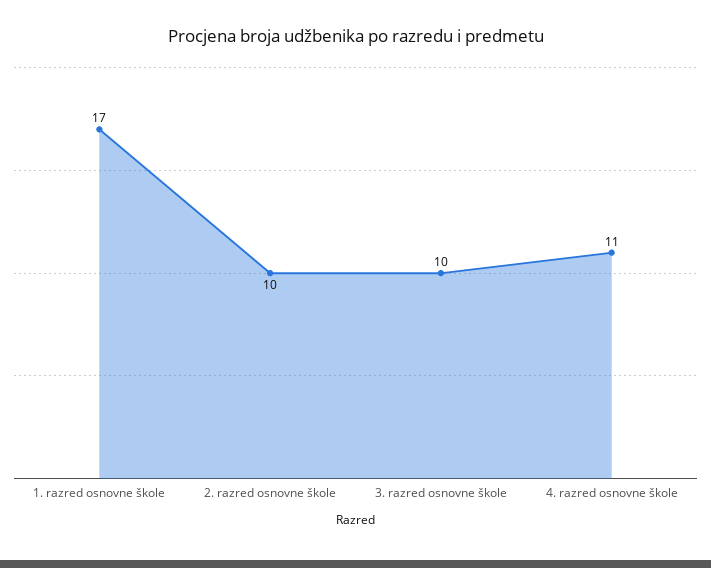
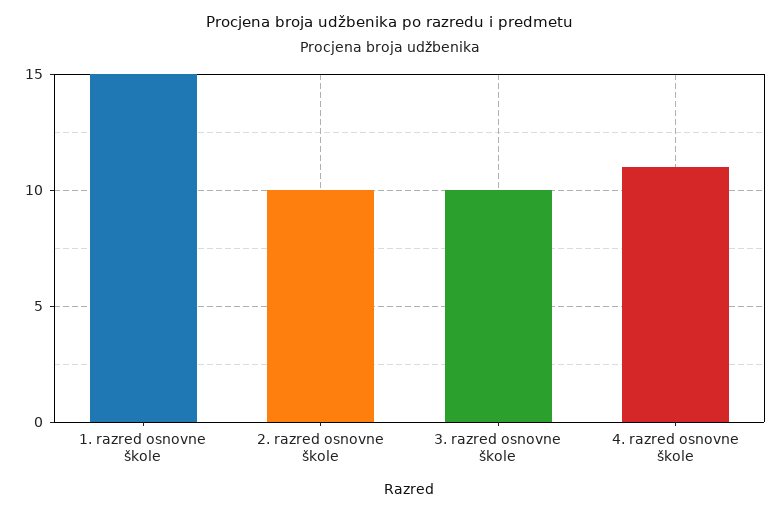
  {
-   "1. razred osnovne škole": 17,
+   "1. razred osnovne škole": 15,
    "2. razred osnovne škole": 10,
    "3. razred osnovne škole": 10,
    "4. razred osnovne škole": 11
  }

